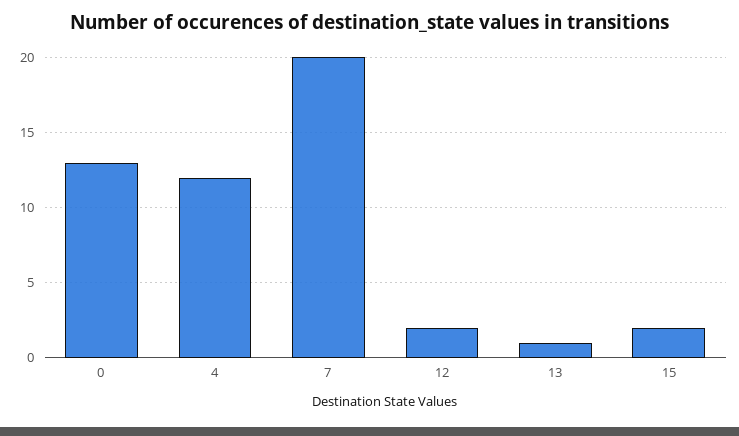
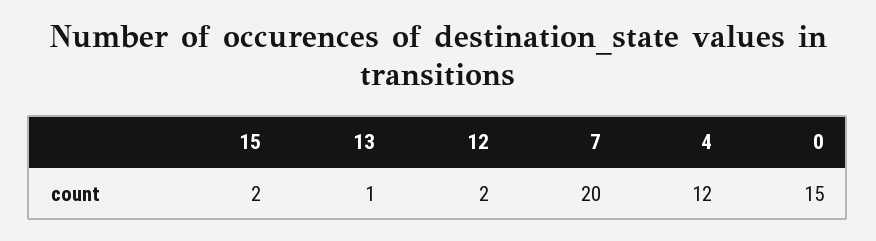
  {
-   "0": 13,
+   "0": 15,
    "4": 12,
    "7": 20,
    "12": 2,
    "13": 1,
    "15": 2
  }

